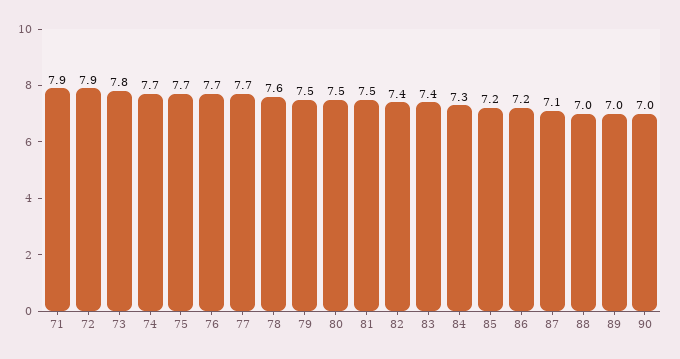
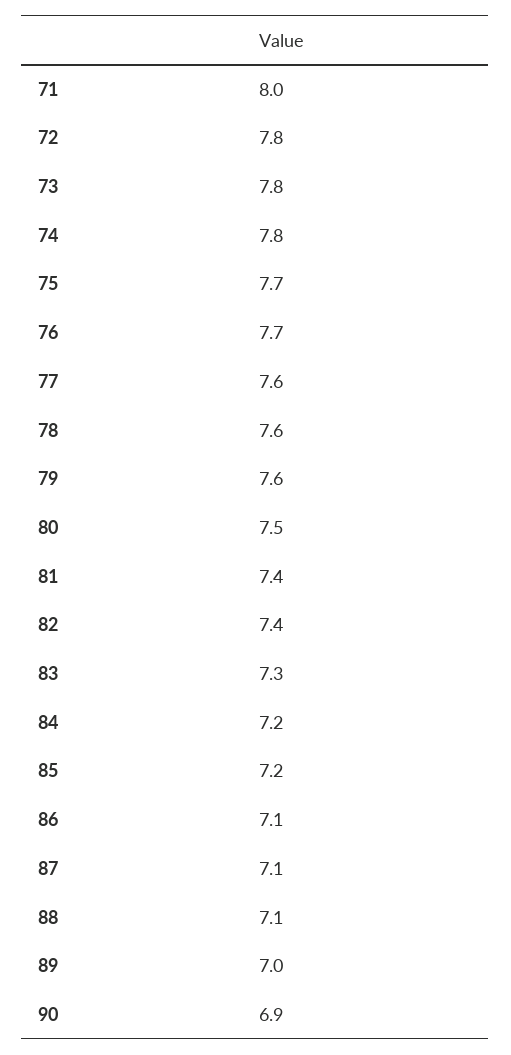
  {
-   "71": 7.9,
+   "71": 8,
-   "72": 7.9,
+   "72": 7.8,
    "73": 7.8,
-   "74": 7.7,
+   "74": 7.8,
    "75": 7.7,
    "76": 7.7,
-   "77": 7.7,
+   "77": 7.6,
    "78": 7.6,
-   "79": 7.5,
+   "79": 7.6,
    "80": 7.5,
-   "81": 7.5,
+   "81": 7.4,
    "82": 7.4,
-   "83": 7.4,
+   "83": 7.3,
-   "84": 7.3,
+   "84": 7.2,
    "85": 7.2,
-   "86": 7.2,
+   "86": 7.1,
    "87": 7.1,
-   "88": 7,
+   "88": 7.1,
    "89": 7,
-   "90": 7
+   "90": 6.9
  }

